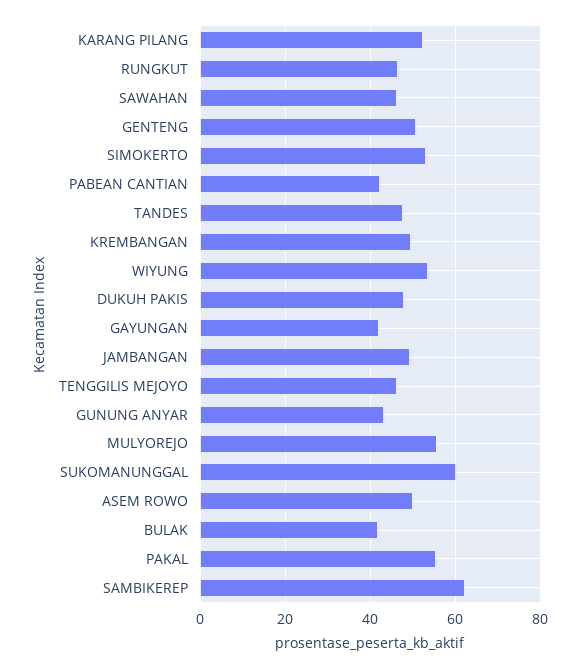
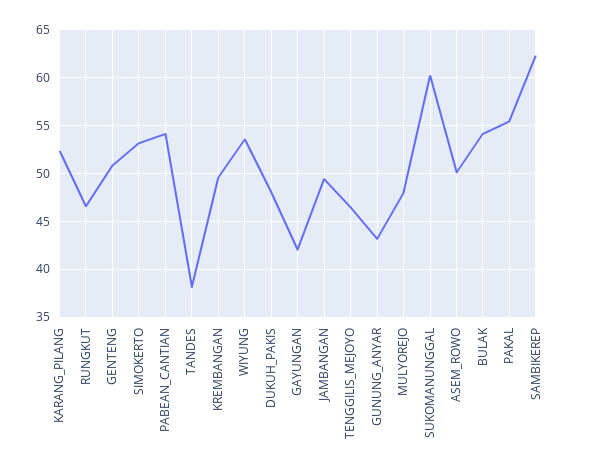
  {
    "KARANG PILANG": 52,
    "RUNGKUT": 47,
-   "SAWAHAN": 46,
    "GENTENG": 51,
    "SIMOKERTO": 53,
-   "PABEAN CANTIAN": 42,
+   "PABEAN CANTIAN": 54,
-   "TANDES": 48,
+   "TANDES": 38,
    "KREMBANGAN": 50,
    "WIYUNG": 54,
    "DUKUH PAKIS": 48,
    "GAYUNGAN": 42,
    "JAMBANGAN": 49,
    "TENGGILIS MEJOYO": 46,
    "GUNUNG ANYAR": 43,
-   "MULYOREJO": 56,
+   "MULYOREJO": 48,
    "SUKOMANUNGGAL": 60,
    "ASEM ROWO": 50,
-   "BULAK": 42,
+   "BULAK": 54,
    "PAKAL": 55,
    "SAMBIKEREP": 62
  }

